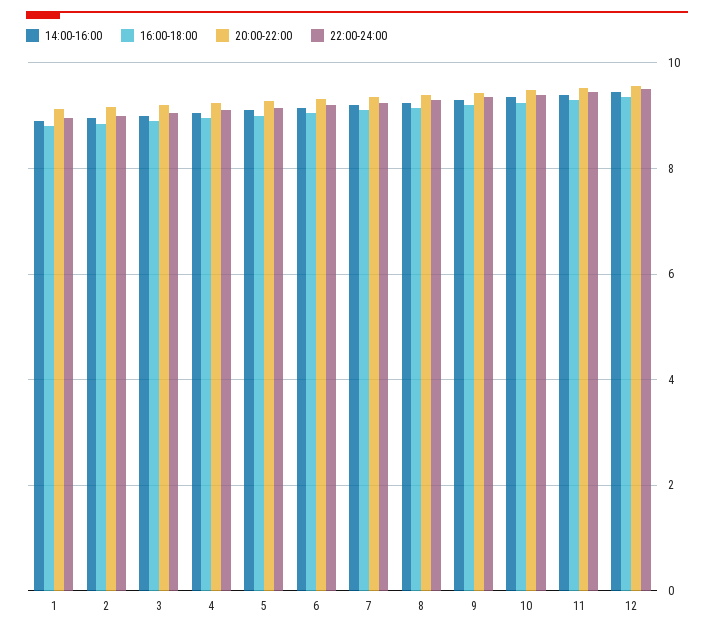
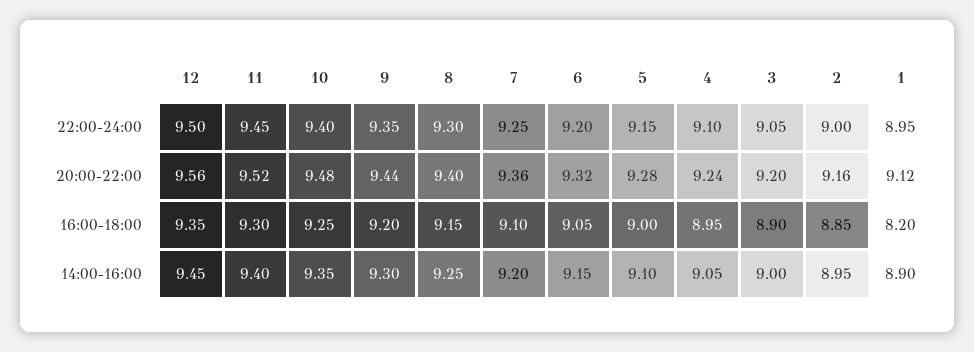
  {
    "14:00-16:00": {
      "1": 8.9,
      "2": 8.95,
      "3": 9,
      "4": 9.05,
      "5": 9.1,
      "6": 9.15,
      "7": 9.2,
      "8": 9.25,
      "9": 9.3,
      "10": 9.35,
      "11": 9.4,
      "12": 9.45
    },
    "16:00-18:00": {
-     "1": 8.8,
+     "1": 8.2,
      "2": 8.85,
      "3": 8.9,
      "4": 8.95,
      "5": 9,
      "6": 9.05,
      "7": 9.1,
      "8": 9.15,
      "9": 9.2,
      "10": 9.25,
      "11": 9.3,
      "12": 9.35
    },
    "20:00-22:00": {
      "1": 9.12,
      "2": 9.16,
      "3": 9.2,
      "4": 9.24,
      "5": 9.28,
      "6": 9.32,
      "7": 9.36,
      "8": 9.4,
      "9": 9.44,
      "10": 9.48,
      "11": 9.52,
      "12": 9.56
    },
    "22:00-24:00": {
      "1": 8.95,
      "2": 9,
      "3": 9.05,
      "4": 9.1,
      "5": 9.15,
      "6": 9.2,
      "7": 9.25,
      "8": 9.3,
      "9": 9.35,
      "10": 9.4,
      "11": 9.45,
      "12": 9.5
    }
  }

